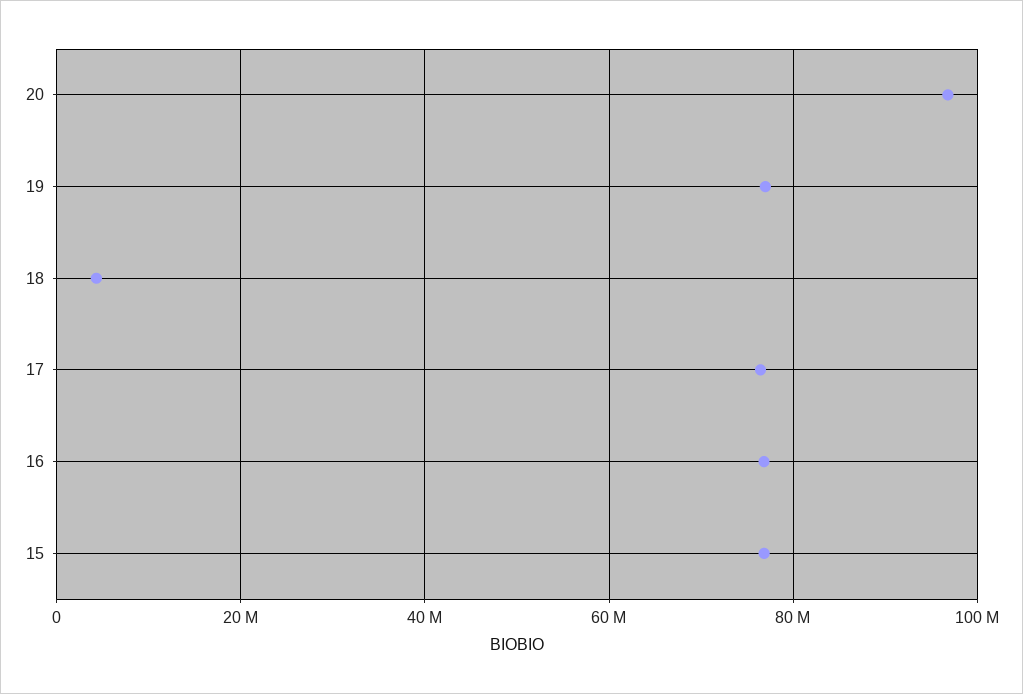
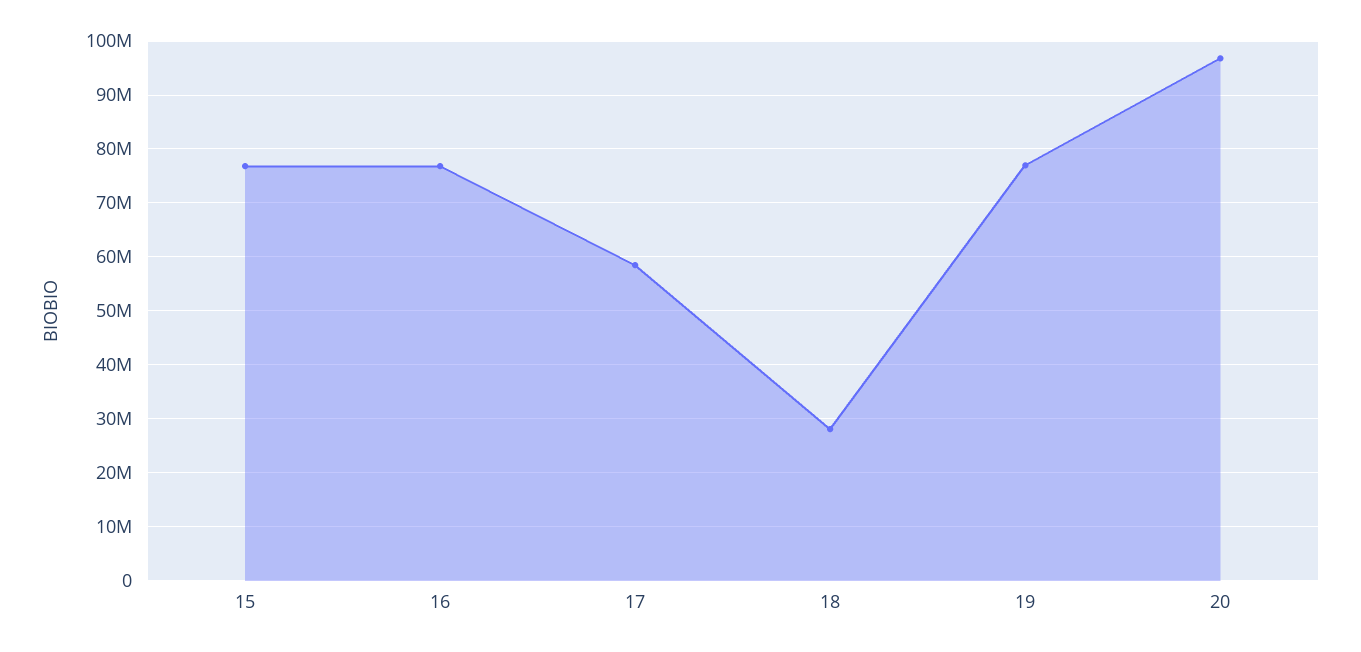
  {
    "20": 96000000,
    "19": 76000000,
-   "18": 4000000,
+   "18": 28000000,
-   "17": 76000000,
+   "17": 58000000,
    "16": 76000000,
    "15": 76000000
  }

